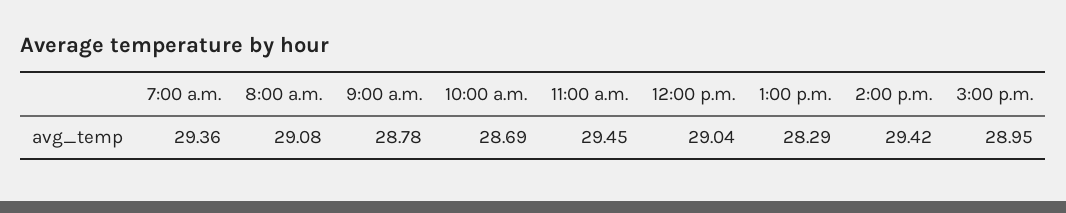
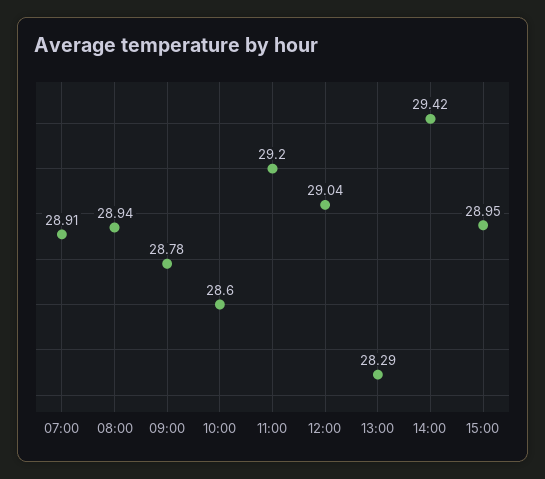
  {
-   "7:00 a.m.": 29.36,
+   "7:00 a.m.": 28.91,
-   "8:00 a.m.": 29.08,
+   "8:00 a.m.": 28.94,
    "9:00 a.m.": 28.78,
-   "10:00 a.m.": 28.69,
+   "10:00 a.m.": 28.6,
-   "11:00 a.m.": 29.45,
+   "11:00 a.m.": 29.2,
    "12:00 p.m.": 29.04,
    "1:00 p.m.": 28.29,
    "2:00 p.m.": 29.42,
    "3:00 p.m.": 28.95
  }

